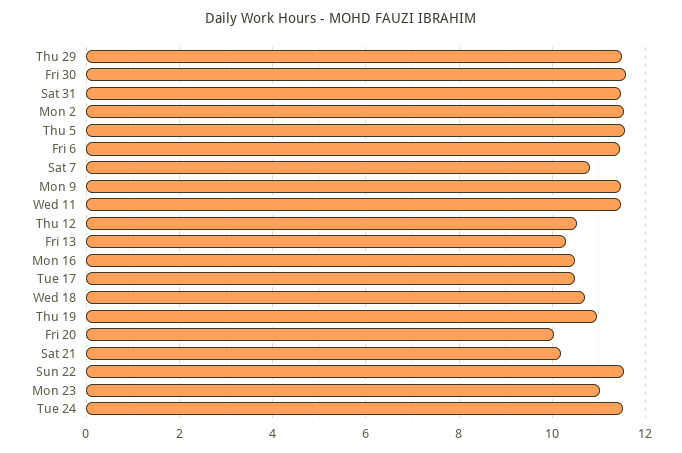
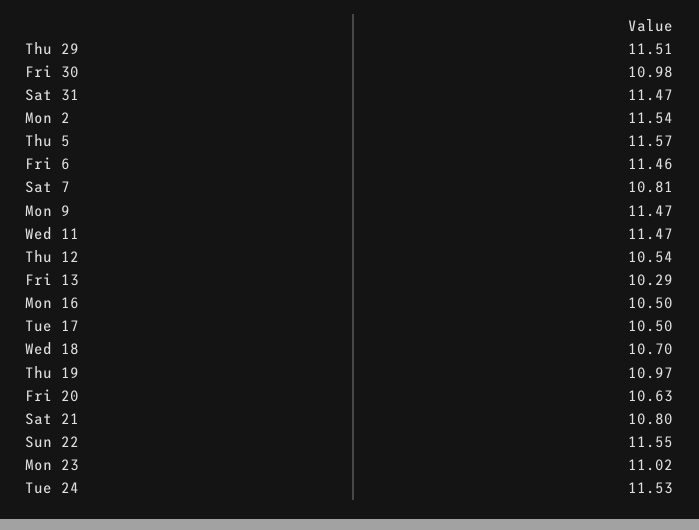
  {
    "Thu 29": 11.51,
-   "Fri 30": 11.6,
+   "Fri 30": 10.98,
    "Sat 31": 11.47,
    "Mon 2": 11.54,
    "Thu 5": 11.57,
    "Fri 6": 11.46,
    "Sat 7": 10.81,
    "Mon 9": 11.47,
    "Wed 11": 11.47,
    "Thu 12": 10.54,
    "Fri 13": 10.29,
    "Mon 16": 10.5,
    "Tue 17": 10.5,
    "Wed 18": 10.7,
    "Thu 19": 10.97,
-   "Fri 20": 10,
+   "Fri 20": 10.63,
-   "Sat 21": 10.2,
+   "Sat 21": 10.8,
    "Sun 22": 11.55,
    "Mon 23": 11.02,
    "Tue 24": 11.53
  }

